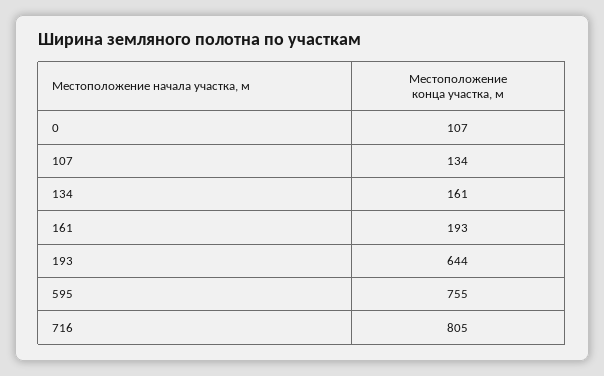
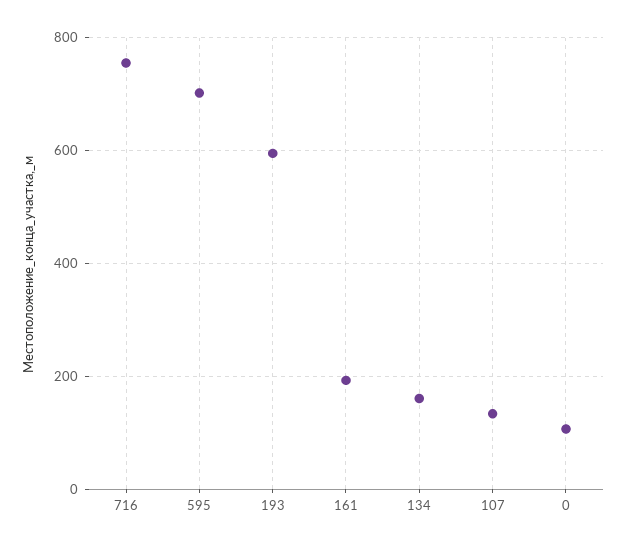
  {
    "0": 107,
    "107": 134,
    "134": 161,
    "161": 193,
-   "193": 644,
+   "193": 600,
-   "595": 755,
+   "595": 700,
-   "716": 805
+   "716": 760
  }

